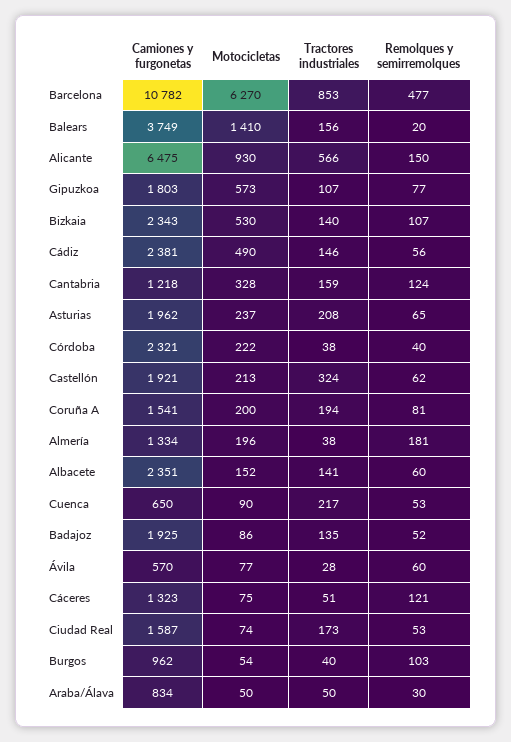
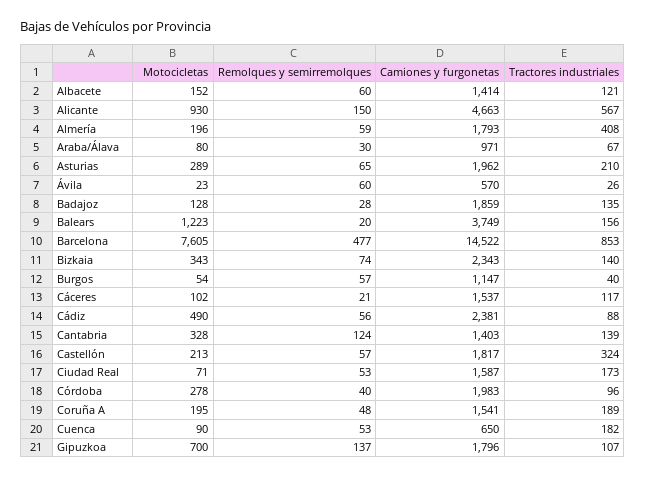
  {
    "Camiones y furgonetas": {
-     "Barcelona": 10782,
+     "Barcelona": 14522,
      "Balears": 3749,
-     "Alicante": 6475,
+     "Alicante": 4663,
-     "Gipuzkoa": 1803,
+     "Gipuzkoa": 1796,
      "Bizkaia": 2343,
      "Cádiz": 2381,
-     "Cantabria": 1218,
+     "Cantabria": 1403,
      "Asturias": 1962,
-     "Córdoba": 2321,
+     "Córdoba": 1983,
-     "Castellón": 1921,
+     "Castellón": 1817,
      "Coruña A": 1541,
-     "Almería": 1334,
+     "Almería": 1793,
-     "Albacete": 2351,
+     "Albacete": 1414,
      "Cuenca": 650,
-     "Badajoz": 1925,
+     "Badajoz": 1859,
      "Ávila": 570,
-     "Cáceres": 1323,
+     "Cáceres": 1537,
      "Ciudad Real": 1587,
-     "Burgos": 962,
+     "Burgos": 1147,
-     "Araba/Álava": 834
+     "Araba/Álava": 971
    },
    "Motocicletas": {
-     "Barcelona": 6270,
+     "Barcelona": 7605,
-     "Balears": 1410,
+     "Balears": 1223,
      "Alicante": 930,
-     "Gipuzkoa": 573,
+     "Gipuzkoa": 700,
-     "Bizkaia": 530,
+     "Bizkaia": 343,
      "Cádiz": 490,
      "Cantabria": 328,
-     "Asturias": 237,
+     "Asturias": 289,
-     "Córdoba": 222,
+     "Córdoba": 278,
      "Castellón": 213,
-     "Coruña A": 200,
+     "Coruña A": 195,
      "Almería": 196,
      "Albacete": 152,
      "Cuenca": 90,
-     "Badajoz": 86,
+     "Badajoz": 128,
-     "Ávila": 77,
+     "Ávila": 23,
-     "Cáceres": 75,
+     "Cáceres": 102,
-     "Ciudad Real": 74,
+     "Ciudad Real": 71,
      "Burgos": 54,
-     "Araba/Álava": 50
+     "Araba/Álava": 80
    },
    "Tractores industriales": {
      "Barcelona": 853,
      "Balears": 156,
-     "Alicante": 566,
+     "Alicante": 567,
      "Gipuzkoa": 107,
      "Bizkaia": 140,
-     "Cádiz": 146,
+     "Cádiz": 88,
-     "Cantabria": 159,
+     "Cantabria": 139,
-     "Asturias": 208,
+     "Asturias": 210,
-     "Córdoba": 38,
+     "Córdoba": 96,
      "Castellón": 324,
-     "Coruña A": 194,
+     "Coruña A": 189,
-     "Almería": 38,
+     "Almería": 408,
-     "Albacete": 141,
+     "Albacete": 121,
-     "Cuenca": 217,
+     "Cuenca": 182,
      "Badajoz": 135,
-     "Ávila": 28,
+     "Ávila": 26,
-     "Cáceres": 51,
+     "Cáceres": 117,
      "Ciudad Real": 173,
      "Burgos": 40,
-     "Araba/Álava": 50
+     "Araba/Álava": 67
    },
    "Remolques y semirremolques": {
      "Barcelona": 477,
      "Balears": 20,
      "Alicante": 150,
-     "Gipuzkoa": 77,
+     "Gipuzkoa": 137,
-     "Bizkaia": 107,
+     "Bizkaia": 74,
      "Cádiz": 56,
      "Cantabria": 124,
      "Asturias": 65,
      "Córdoba": 40,
-     "Castellón": 62,
+     "Castellón": 57,
-     "Coruña A": 81,
+     "Coruña A": 48,
-     "Almería": 181,
+     "Almería": 59,
      "Albacete": 60,
      "Cuenca": 53,
-     "Badajoz": 52,
+     "Badajoz": 28,
      "Ávila": 60,
-     "Cáceres": 121,
+     "Cáceres": 21,
      "Ciudad Real": 53,
-     "Burgos": 103,
+     "Burgos": 57,
      "Araba/Álava": 30
    }
  }

